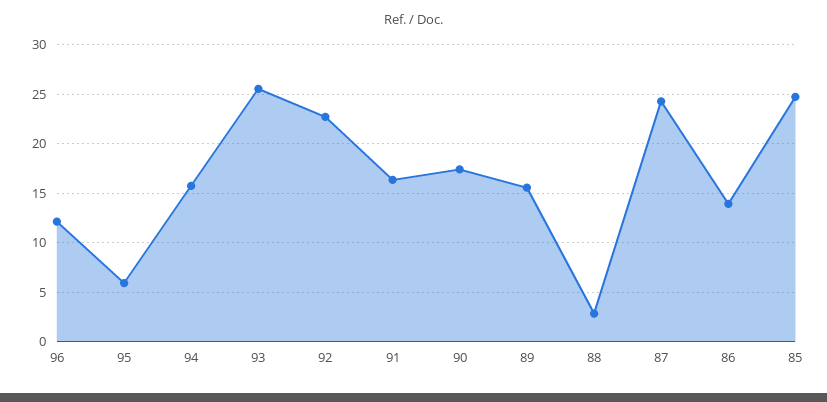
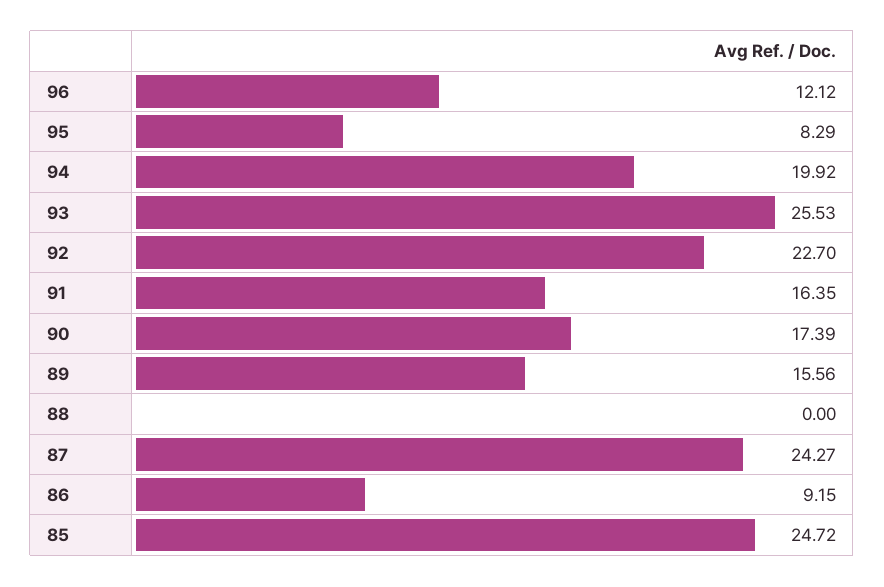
  {
    "96": 12.12,
-   "95": 6,
+   "95": 8.29,
-   "94": 16,
+   "94": 19.92,
    "93": 25.53,
    "92": 22.7,
    "91": 16.35,
    "90": 17.39,
    "89": 15.56,
-   "88": 3,
+   "88": 0,
    "87": 24.27,
-   "86": 14,
+   "86": 9.15,
    "85": 24.72
  }

